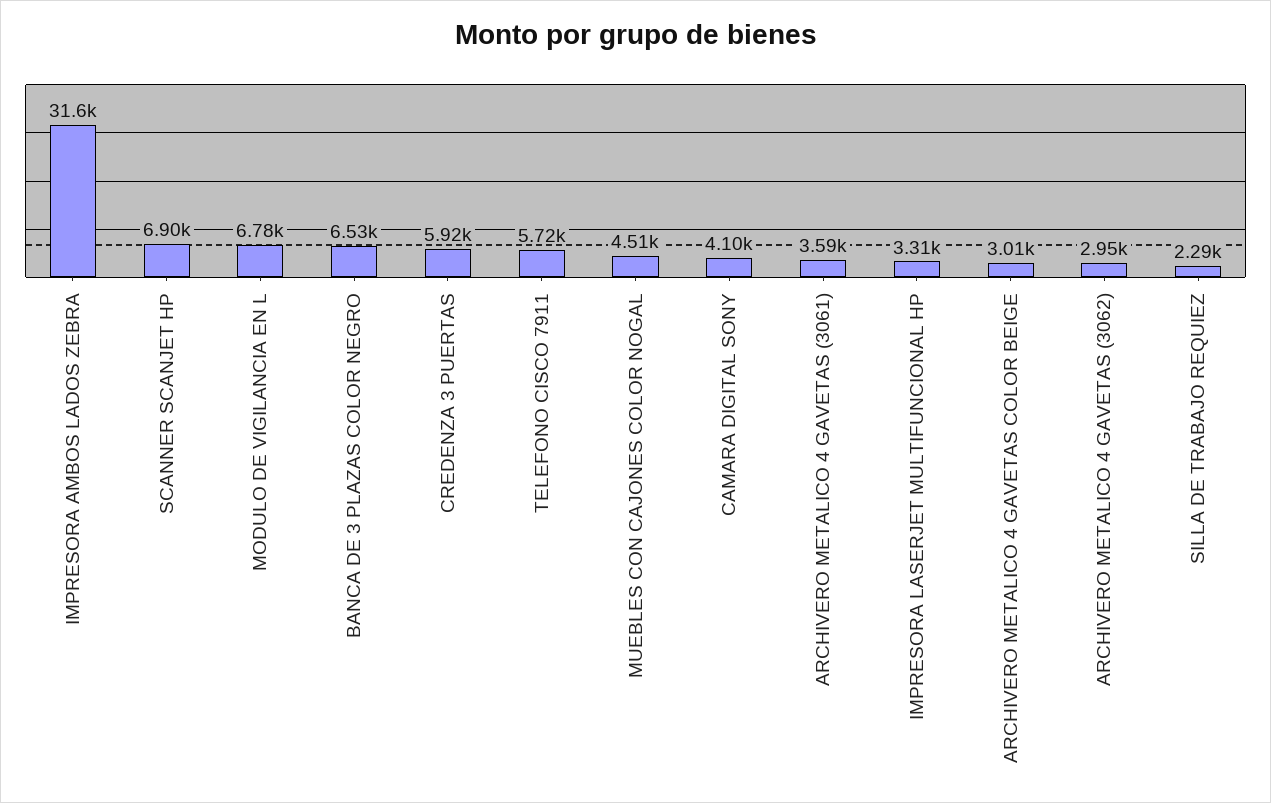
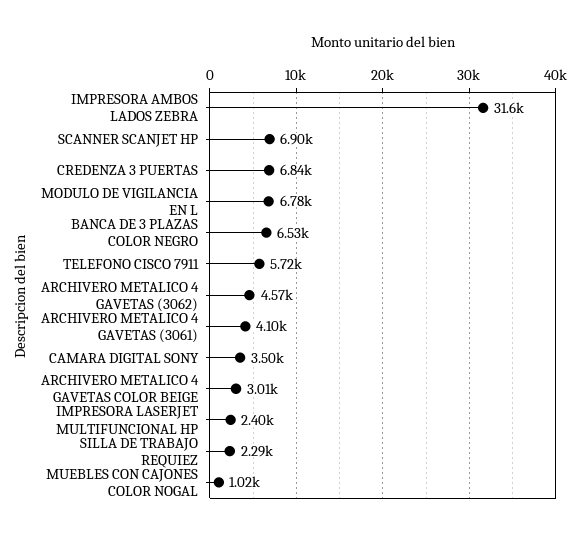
  {
    "IMPRESORA AMBOS LADOS ZEBRA": 31600,
    "SCANNER SCANJET HP": 6900,
    "MODULO DE VIGILANCIA EN L": 6780,
    "BANCA DE 3 PLAZAS COLOR NEGRO": 6530,
-   "CREDENZA 3 PUERTAS": 5920,
+   "CREDENZA 3 PUERTAS": 6840,
    "TELEFONO CISCO 7911": 5720,
-   "MUEBLES CON CAJONES COLOR NOGAL": 4510,
+   "MUEBLES CON CAJONES COLOR NOGAL": 1020,
-   "CAMARA DIGITAL SONY": 4100,
+   "CAMARA DIGITAL SONY": 3500,
-   "ARCHIVERO METALICO 4 GAVETAS (3061)": 3590,
+   "ARCHIVERO METALICO 4 GAVETAS (3061)": 4100,
-   "IMPRESORA LASERJET MULTIFUNCIONAL HP": 3310,
+   "IMPRESORA LASERJET MULTIFUNCIONAL HP": 2400,
    "ARCHIVERO METALICO 4 GAVETAS COLOR BEIGE": 3010,
-   "ARCHIVERO METALICO 4 GAVETAS (3062)": 2950,
+   "ARCHIVERO METALICO 4 GAVETAS (3062)": 4570,
    "SILLA DE TRABAJO REQUIEZ": 2290
  }

